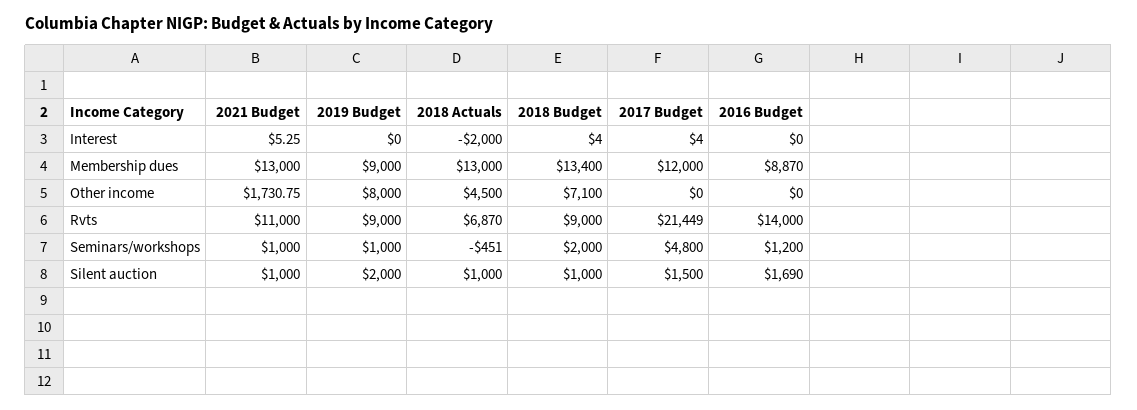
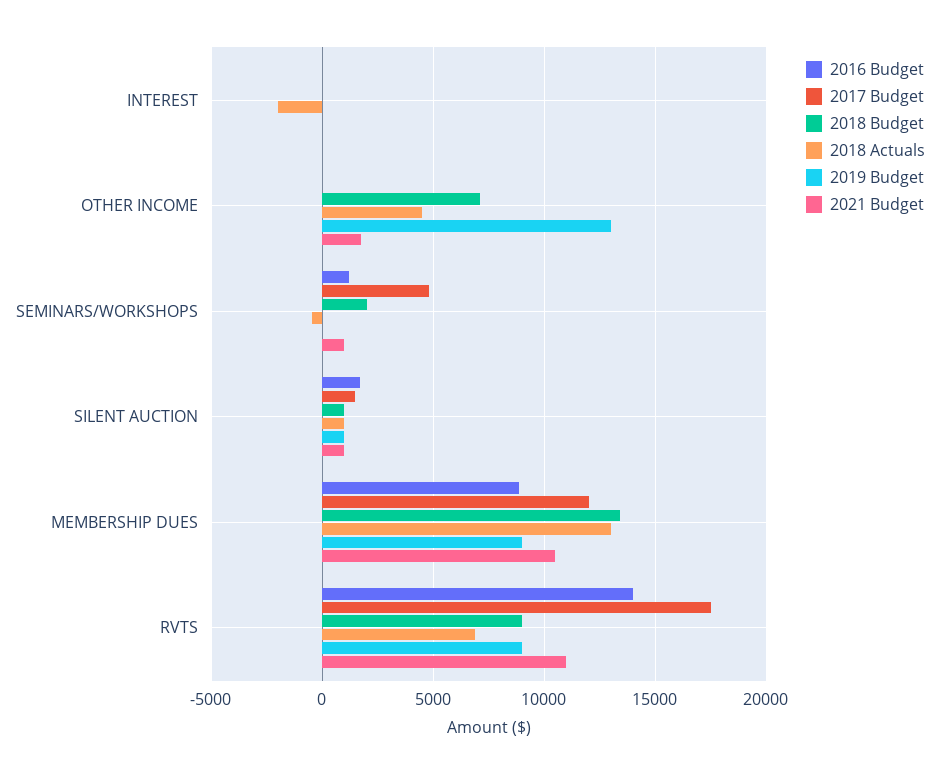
  {
    "2021 Budget": {
      "Interest": 5.25,
-     "Membership dues": 13000,
+     "Membership dues": 10500,
      "Other income": 1730.75,
      "Rvts": 11000,
      "Seminars/workshops": 1000,
      "Silent auction": 1000
    },
    "2019 Budget": {
      "Interest": 0,
      "Membership dues": 9000,
-     "Other income": 8000,
+     "Other income": 13000,
      "Rvts": 9000,
-     "Seminars/workshops": 1000,
+     "Seminars/workshops": 0,
-     "Silent auction": 2000
+     "Silent auction": 1000
    },
    "2018 Actuals": {
      "Interest": -2000,
      "Membership dues": 13000,
      "Other income": 4500,
      "Rvts": 6870,
      "Seminars/workshops": -451,
      "Silent auction": 1000
    },
    "2018 Budget": {
      "Interest": 4,
      "Membership dues": 13400,
      "Other income": 7100,
      "Rvts": 9000,
      "Seminars/workshops": 2000,
      "Silent auction": 1000
    },
    "2017 Budget": {
      "Interest": 4,
      "Membership dues": 12000,
      "Other income": 0,
-     "Rvts": 21449,
+     "Rvts": 17500,
      "Seminars/workshops": 4800,
      "Silent auction": 1500
    },
    "2016 Budget": {
      "Interest": 0,
      "Membership dues": 8870,
      "Other income": 0,
      "Rvts": 14000,
      "Seminars/workshops": 1200,
      "Silent auction": 1690
    }
  }

